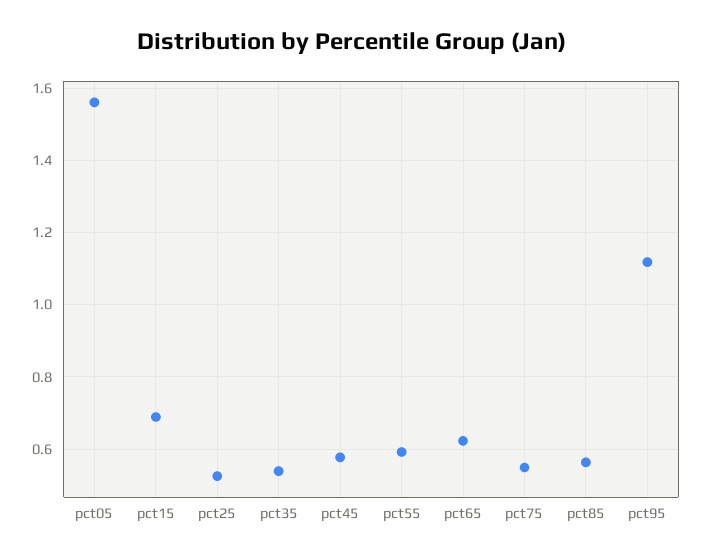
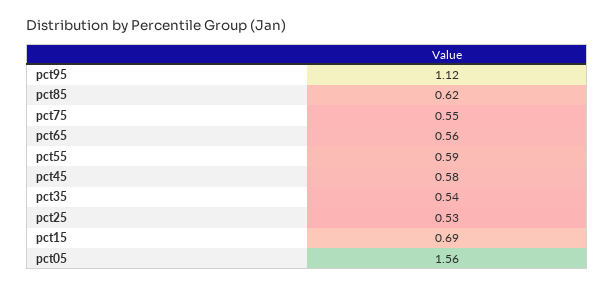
  {
    "pct05": 1.56,
    "pct15": 0.69,
    "pct25": 0.53,
    "pct35": 0.54,
    "pct45": 0.58,
    "pct55": 0.59,
-   "pct65": 0.62,
+   "pct65": 0.56,
    "pct75": 0.55,
-   "pct85": 0.56,
+   "pct85": 0.62,
    "pct95": 1.12
  }

